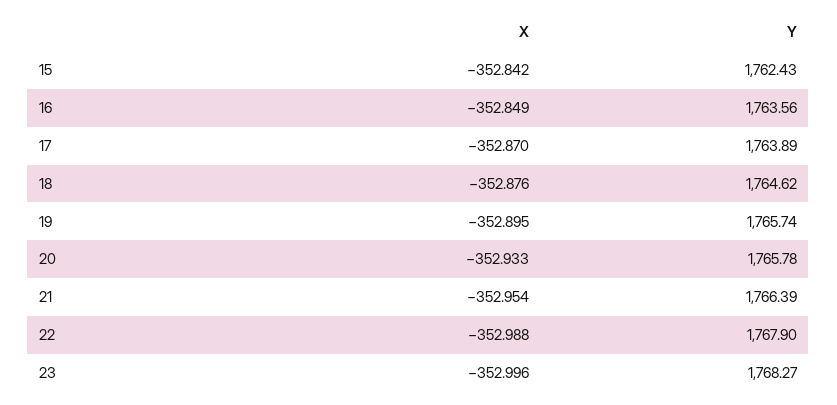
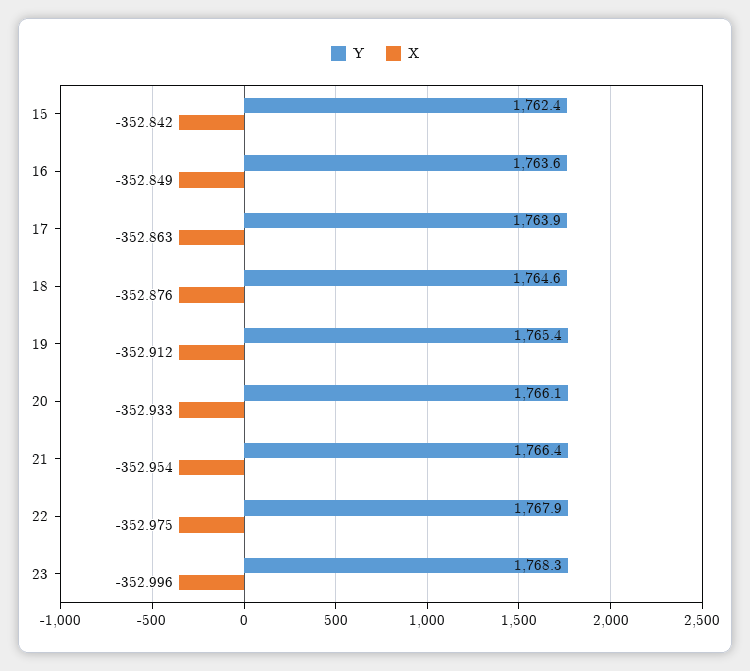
  {
    "X": {
      "15": -352.842,
      "16": -352.849,
-     "17": -352.87,
+     "17": -352.863,
      "18": -352.876,
-     "19": -352.895,
+     "19": -352.912,
      "20": -352.933,
      "21": -352.954,
-     "22": -352.988,
+     "22": -352.975,
      "23": -352.996
    },
    "Y": {
      "15": 1762.43,
      "16": 1763.56,
      "17": 1763.89,
      "18": 1764.62,
-     "19": 1765.74,
+     "19": 1765.4,
-     "20": 1765.78,
+     "20": 1766.1,
      "21": 1766.39,
      "22": 1767.9,
      "23": 1768.27
    }
  }

